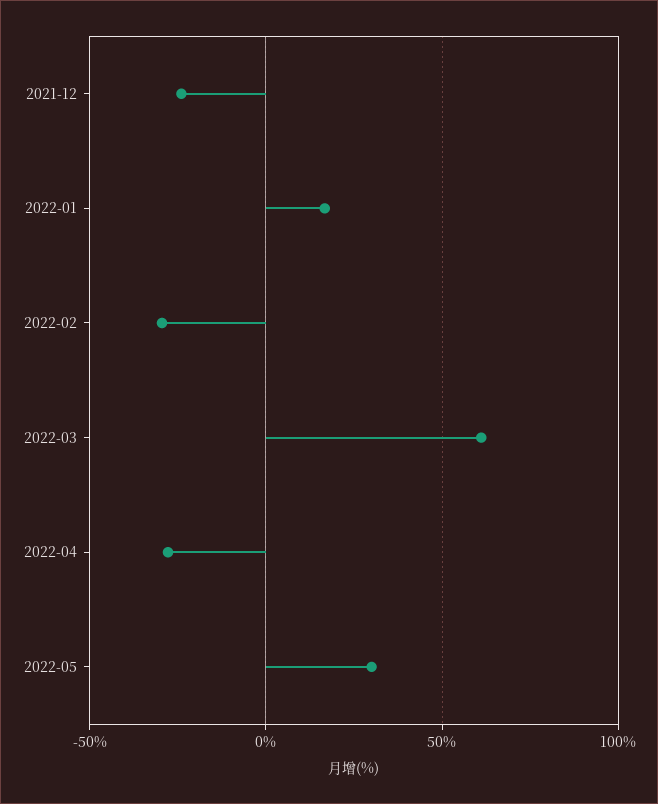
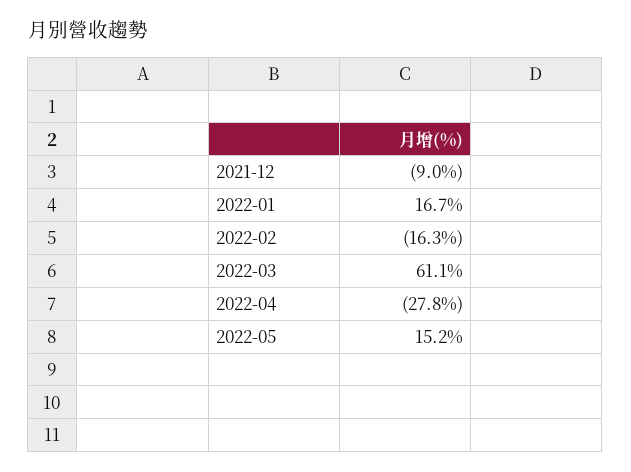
  {
-   "2021-12": -25,
+   "2021-12": -9,
    "2022-01": 16.7,
-   "2022-02": -30,
+   "2022-02": -16.3,
    "2022-03": 61.1,
    "2022-04": -27.8,
-   "2022-05": 30
+   "2022-05": 15.2
  }

